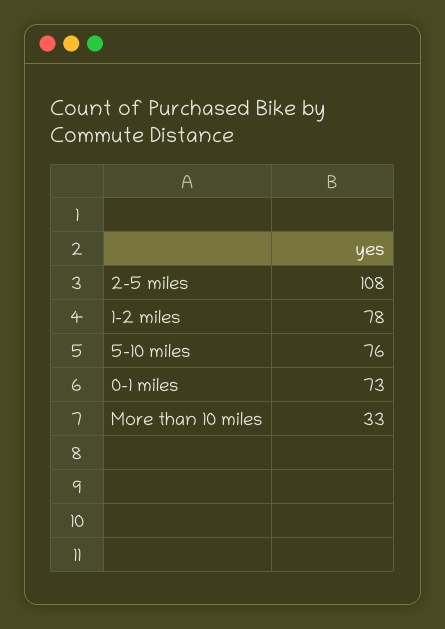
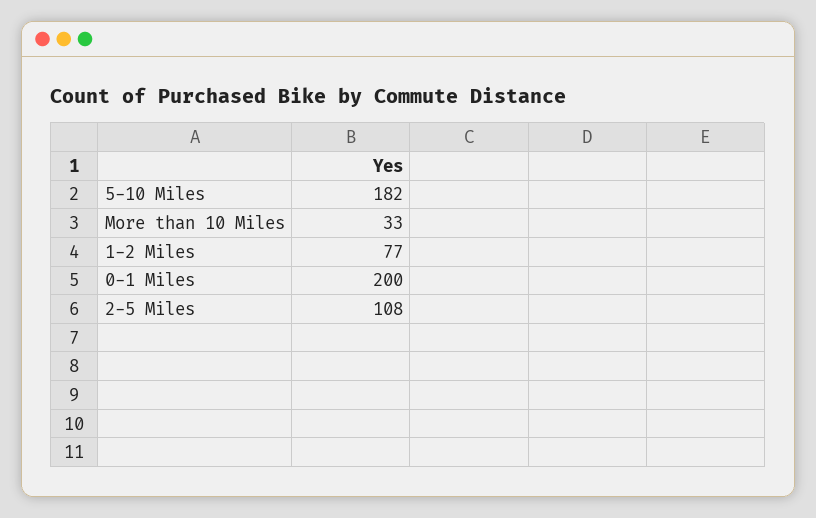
  {
    "2-5 miles": 108,
-   "1-2 miles": 78,
+   "1-2 miles": 77,
-   "5-10 miles": 76,
+   "5-10 miles": 182,
-   "0-1 miles": 73,
+   "0-1 miles": 200,
    "More than 10 miles": 33
  }

